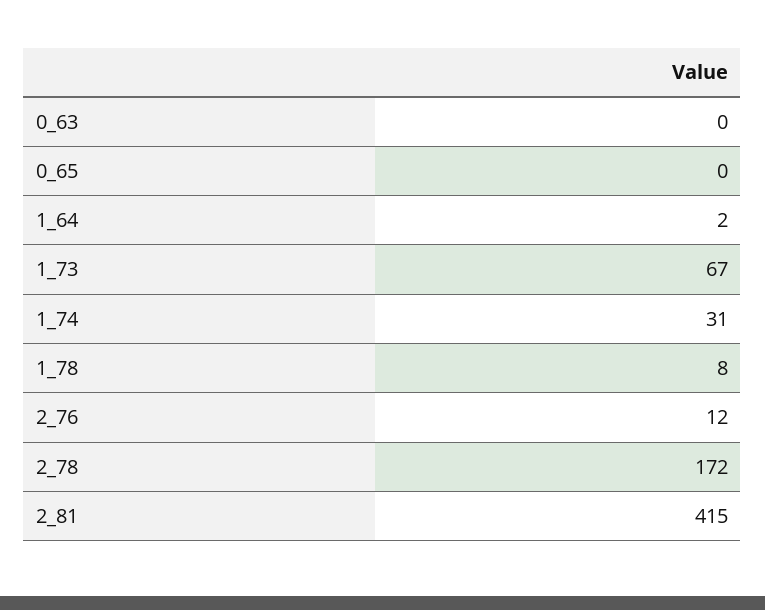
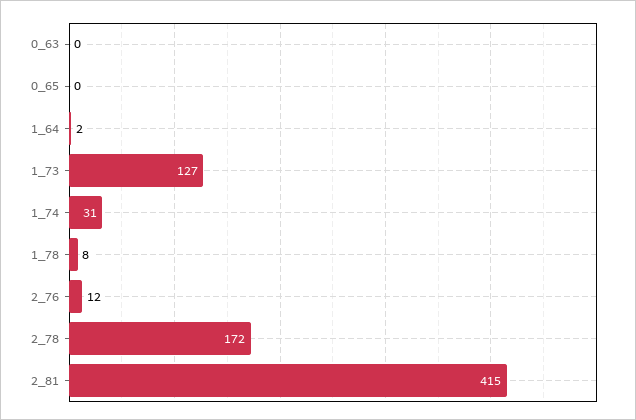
  {
    "0_63": 0,
    "0_65": 0,
    "1_64": 2,
-   "1_73": 67,
+   "1_73": 127,
    "1_74": 31,
    "1_78": 8,
    "2_76": 12,
    "2_78": 172,
    "2_81": 415
  }

